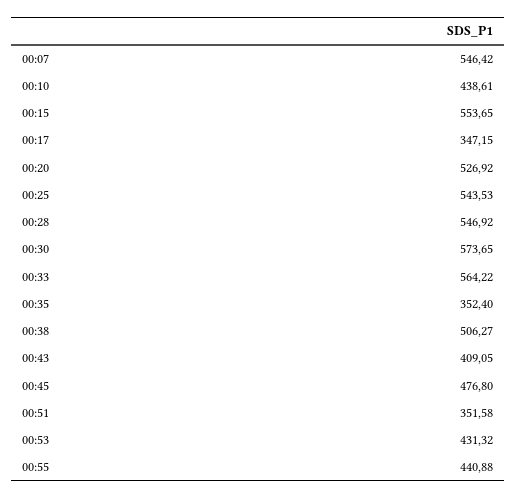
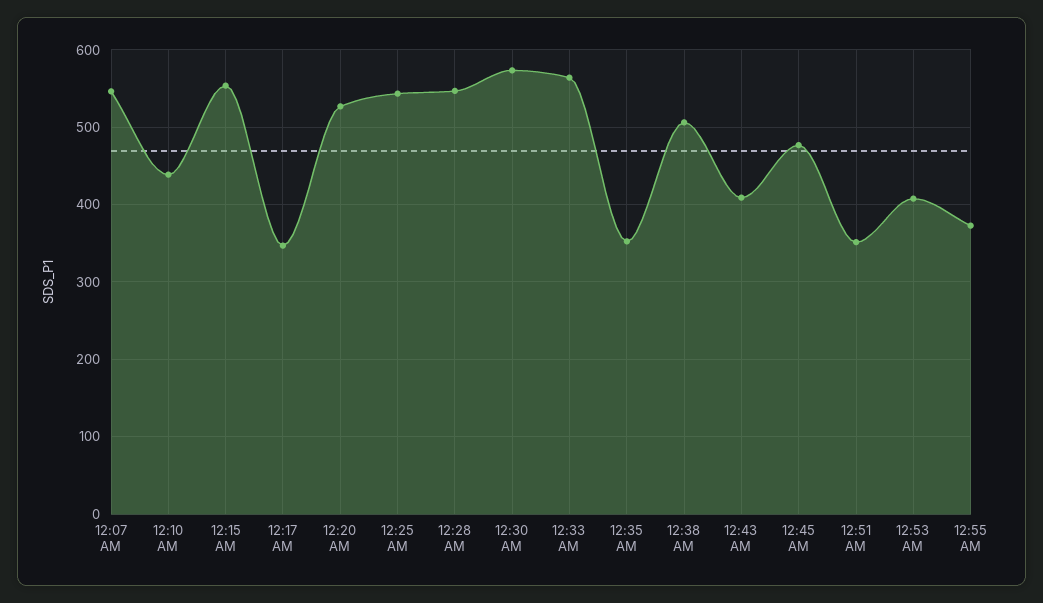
  {
    "00:07": 546.42,
    "00:10": 438.61,
    "00:15": 553.65,
    "00:17": 347.15,
    "00:20": 526.92,
    "00:25": 543.53,
    "00:28": 546.92,
    "00:30": 573.65,
    "00:33": 564.22,
    "00:35": 352.4,
    "00:38": 506.27,
    "00:43": 409.05,
    "00:45": 476.8,
    "00:51": 351.58,
-   "00:53": 431.32,
+   "00:53": 410,
-   "00:55": 440.88
+   "00:55": 370
  }

